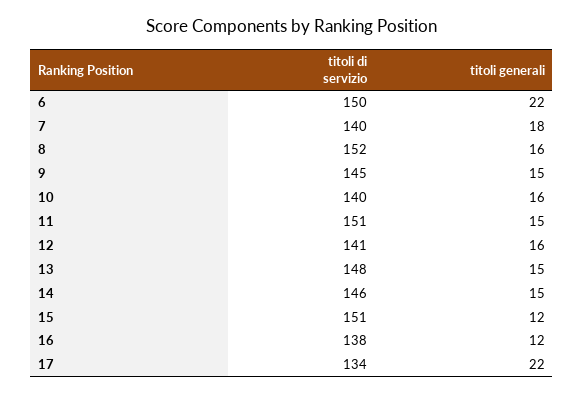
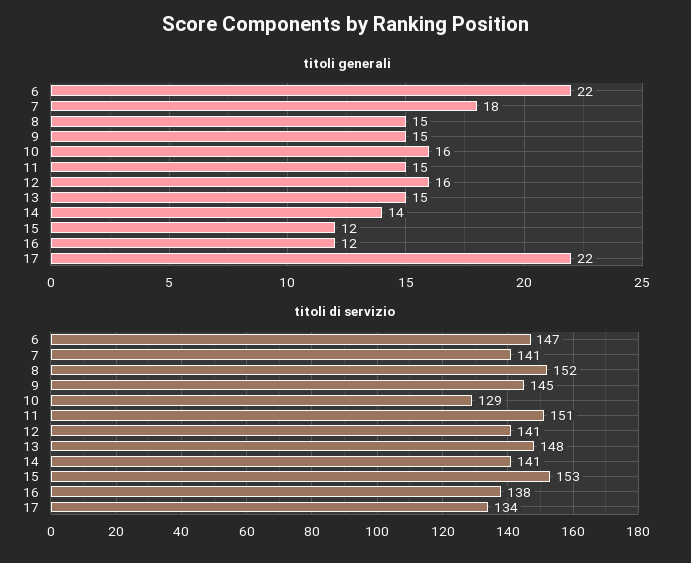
  {
    "titoli di servizio": {
-     "6": 150,
+     "6": 147,
-     "7": 140,
+     "7": 141,
      "8": 152,
      "9": 145,
-     "10": 140,
+     "10": 129,
      "11": 151,
      "12": 141,
      "13": 148,
-     "14": 146,
+     "14": 141,
-     "15": 151,
+     "15": 153,
      "16": 138,
      "17": 134
    },
    "titoli generali": {
      "6": 22,
      "7": 18,
-     "8": 16,
+     "8": 15,
      "9": 15,
      "10": 16,
      "11": 15,
      "12": 16,
      "13": 15,
-     "14": 15,
+     "14": 14,
      "15": 12,
      "16": 12,
      "17": 22
    }
  }

